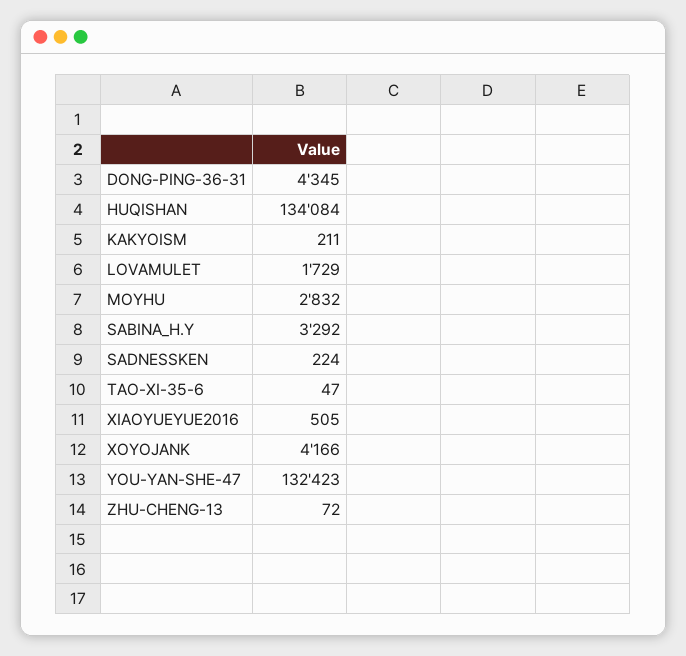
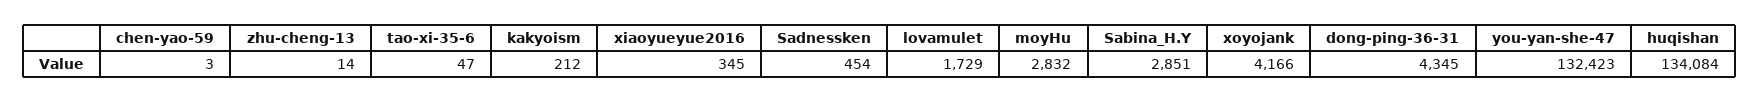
  {
    "DONG-PING-36-31": 4345,
    "HUQISHAN": 134084,
-   "KAKYOISM": 211,
+   "KAKYOISM": 212,
    "LOVAMULET": 1729,
    "MOYHU": 2832,
-   "SABINA_H.Y": 3292,
+   "SABINA_H.Y": 2851,
-   "SADNESSKEN": 224,
+   "SADNESSKEN": 454,
    "TAO-XI-35-6": 47,
-   "XIAOYUEYUE2016": 505,
+   "XIAOYUEYUE2016": 345,
    "XOYOJANK": 4166,
    "YOU-YAN-SHE-47": 132423,
-   "ZHU-CHENG-13": 72
+   "ZHU-CHENG-13": 14,
+   "chen-yao-59": 3
  }

